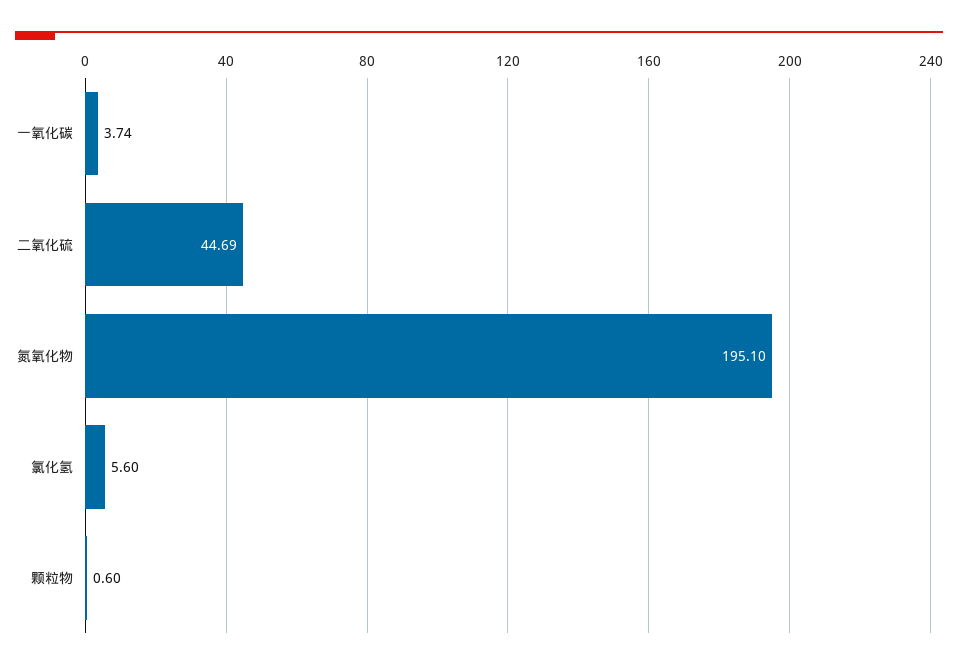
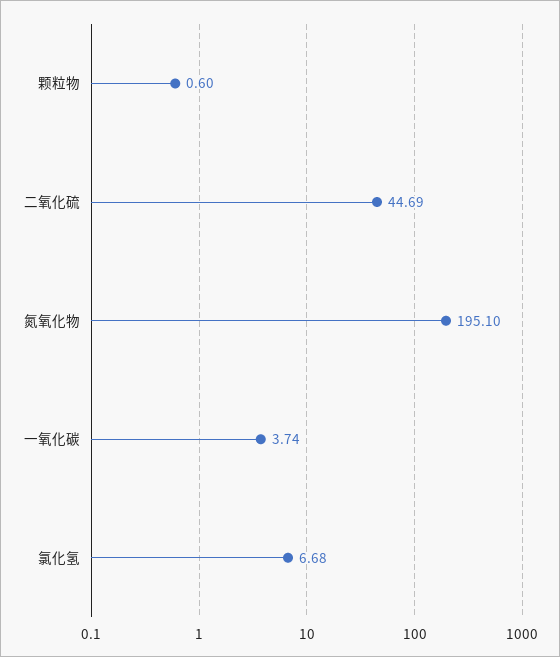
  {
    "一氧化碳": 3.74,
    "二氧化硫": 44.69,
    "氮氧化物": 195.1,
-   "氯化氢": 5.6,
+   "氯化氢": 6.68,
    "颗粒物": 0.6
  }

